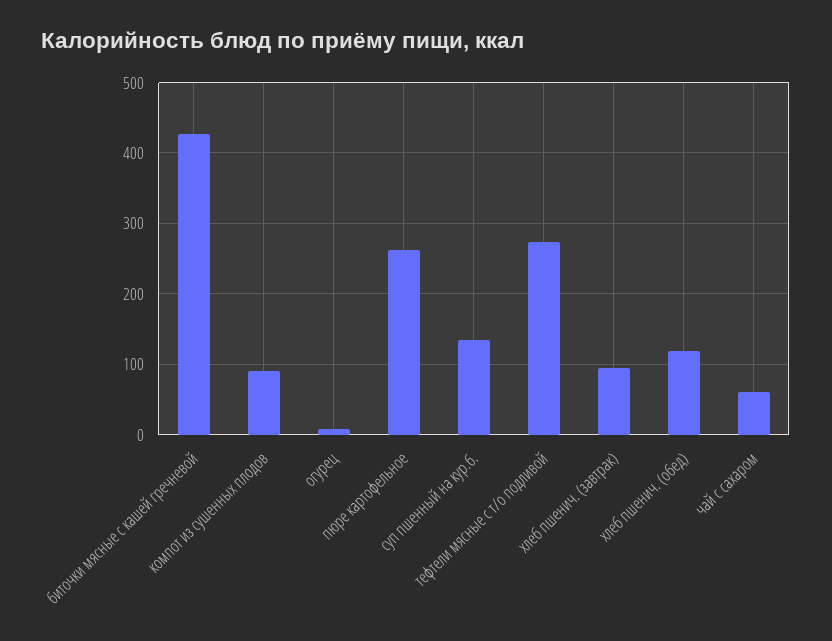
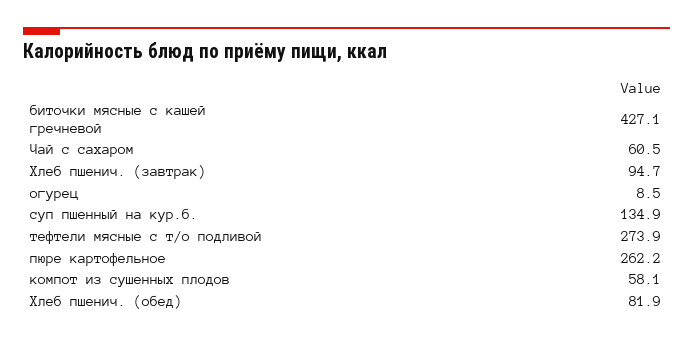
  {
    "биточки мясные с кашей гречневой": 427.1,
-   "компот из сушенных плодов": 90,
+   "компот из сушенных плодов": 58.1,
    "огурец": 8.5,
    "пюре картофельное": 262.2,
    "суп пшенный на кур.б.": 134.9,
    "тефтели мясные с т/о подливой": 273.9,
    "хлеб пшенич. (завтрак)": 94.7,
-   "хлеб пшенич. (обед)": 120,
+   "хлеб пшенич. (обед)": 81.9,
    "чай с сахаром": 60.5
  }

